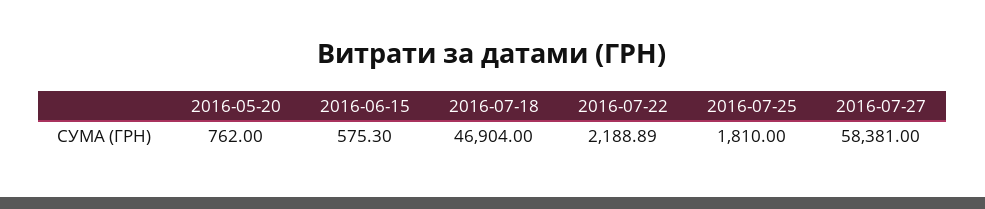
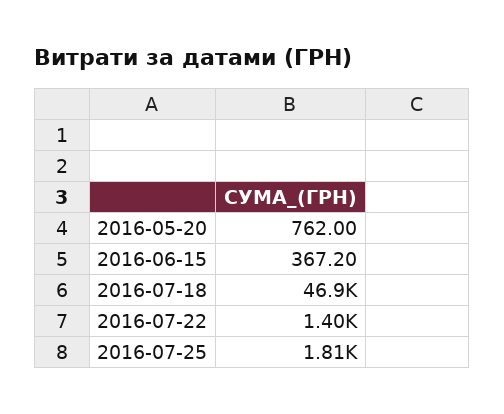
  {
    "2016-05-20": 762,
-   "2016-06-15": 575.3,
+   "2016-06-15": 367.2,
    "2016-07-18": 46904,
-   "2016-07-22": 2188.89,
+   "2016-07-22": 1400,
-   "2016-07-25": 1810,
+   "2016-07-25": 1810
-   "2016-07-27": 58381
  }

